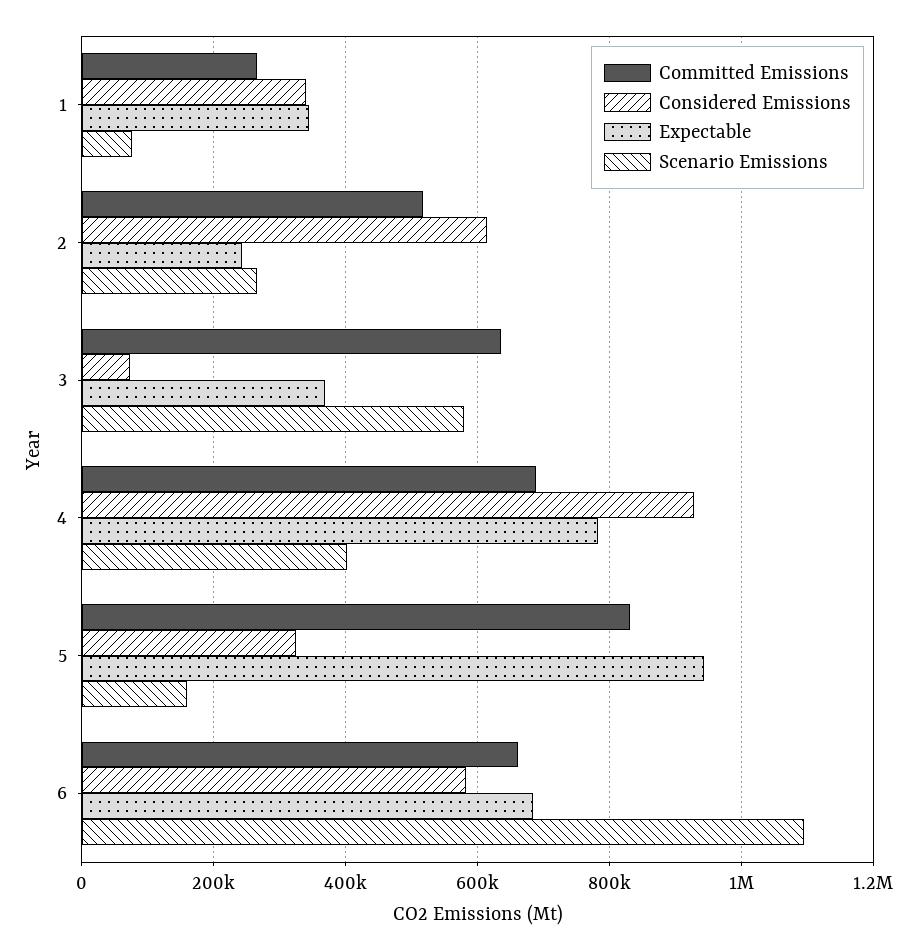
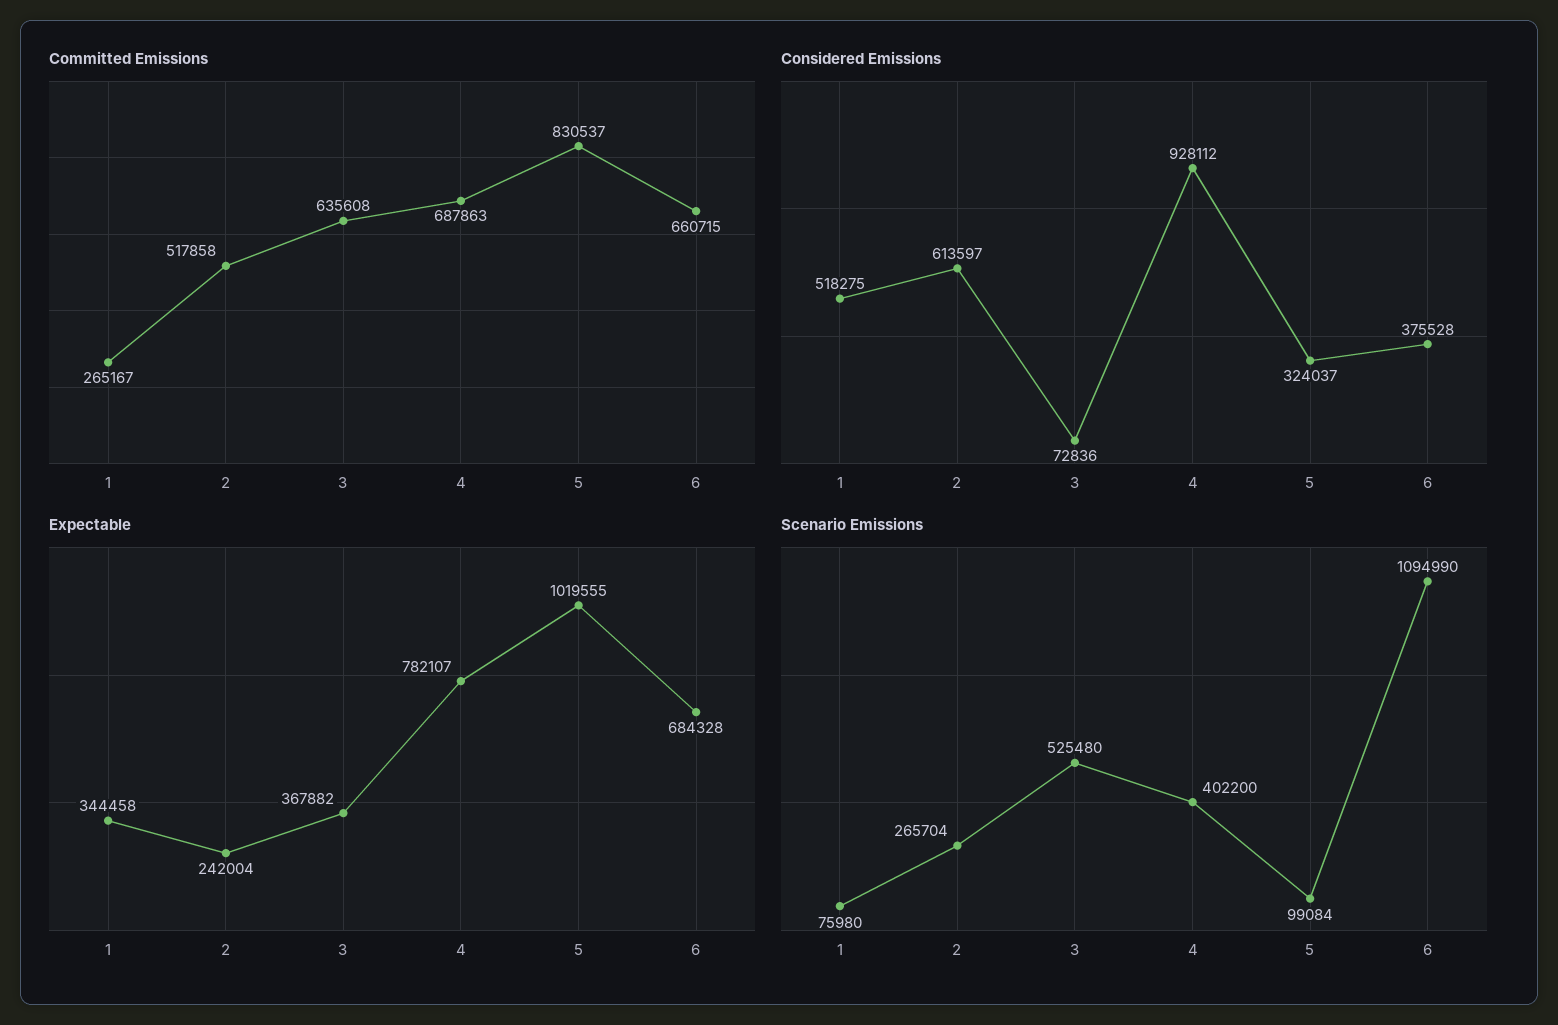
  {
    "Committed Emissions": {
      "1": 265167,
      "2": 517858,
      "3": 635608,
      "4": 687863,
      "5": 830537,
      "6": 660715
    },
    "Considered Emissions": {
-     "1": 340000,
+     "1": 518275,
      "2": 613597,
      "3": 72836,
      "4": 928112,
      "5": 324037,
-     "6": 580000
+     "6": 375528
    },
    "Expectable": {
      "1": 344458,
      "2": 242004,
      "3": 367882,
      "4": 782107,
-     "5": 940000,
+     "5": 1019555,
      "6": 684328
    },
    "Scenario Emissions": {
      "1": 75980,
      "2": 265704,
-     "3": 580000,
+     "3": 525480,
      "4": 402200,
-     "5": 160000,
+     "5": 99084,
      "6": 1094990
    }
  }

